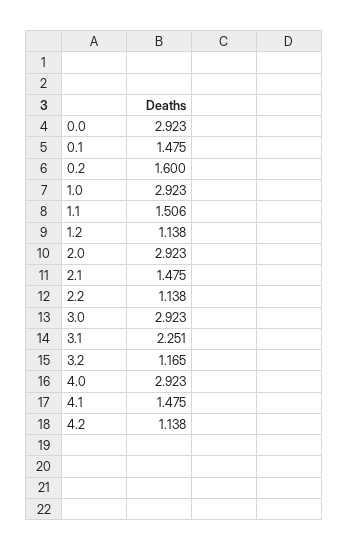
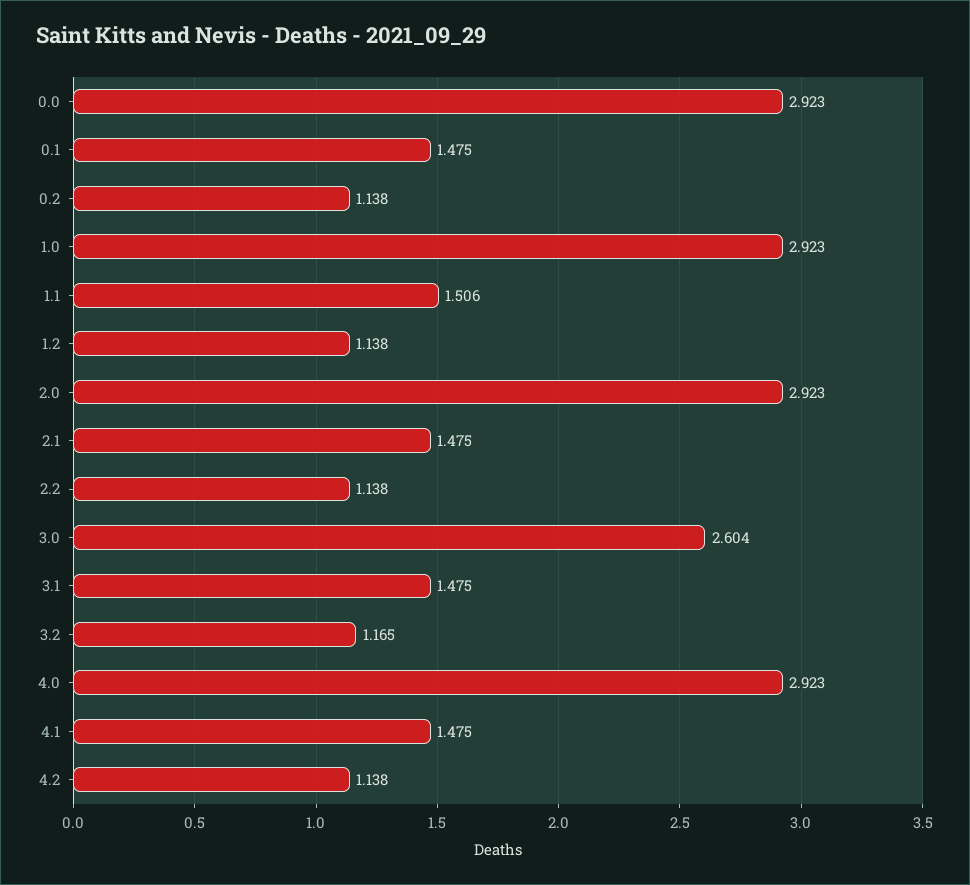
  {
    "0.0": 2.923,
    "0.1": 1.475,
-   "0.2": 1.6,
+   "0.2": 1.138,
    "1.0": 2.923,
    "1.1": 1.506,
    "1.2": 1.138,
    "2.0": 2.923,
    "2.1": 1.475,
    "2.2": 1.138,
-   "3.0": 2.923,
+   "3.0": 2.604,
-   "3.1": 2.251,
+   "3.1": 1.475,
    "3.2": 1.165,
    "4.0": 2.923,
    "4.1": 1.475,
    "4.2": 1.138
  }

